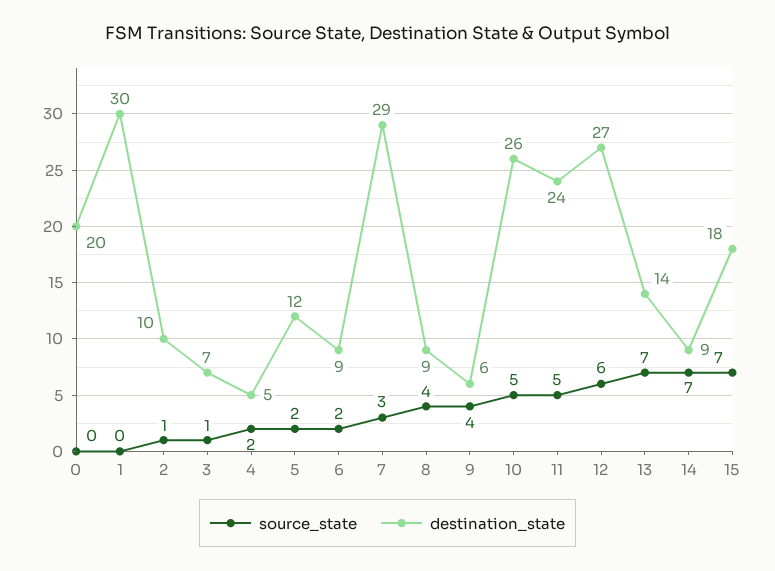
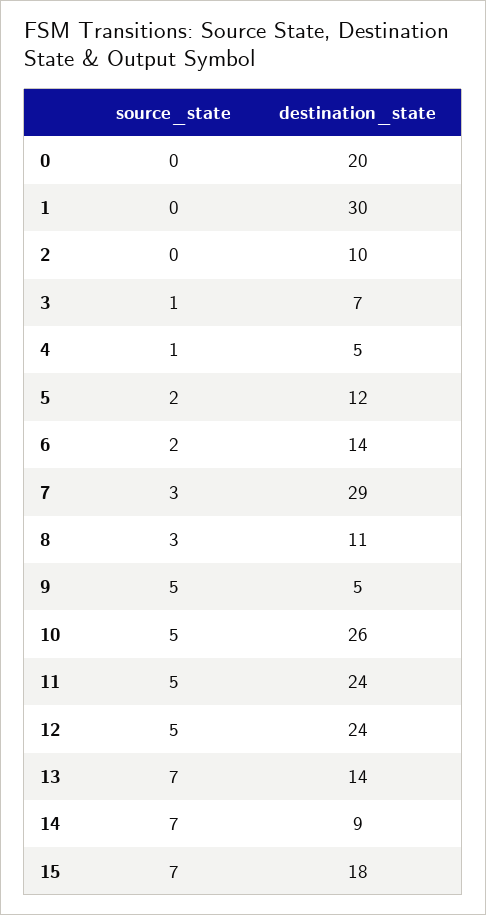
  {
    "source_state": {
      "0": 0,
      "1": 0,
-     "2": 1,
+     "2": 0,
      "3": 1,
-     "4": 2,
+     "4": 1,
      "5": 2,
      "6": 2,
      "7": 3,
-     "8": 4,
+     "8": 3,
-     "9": 4,
+     "9": 5,
      "10": 5,
      "11": 5,
-     "12": 6,
+     "12": 5,
      "13": 7,
      "14": 7,
      "15": 7
    },
    "destination_state": {
      "0": 20,
      "1": 30,
      "2": 10,
      "3": 7,
      "4": 5,
      "5": 12,
-     "6": 9,
+     "6": 14,
      "7": 29,
-     "8": 9,
+     "8": 11,
-     "9": 6,
+     "9": 5,
      "10": 26,
      "11": 24,
-     "12": 27,
+     "12": 24,
      "13": 14,
      "14": 9,
      "15": 18
    }
  }

